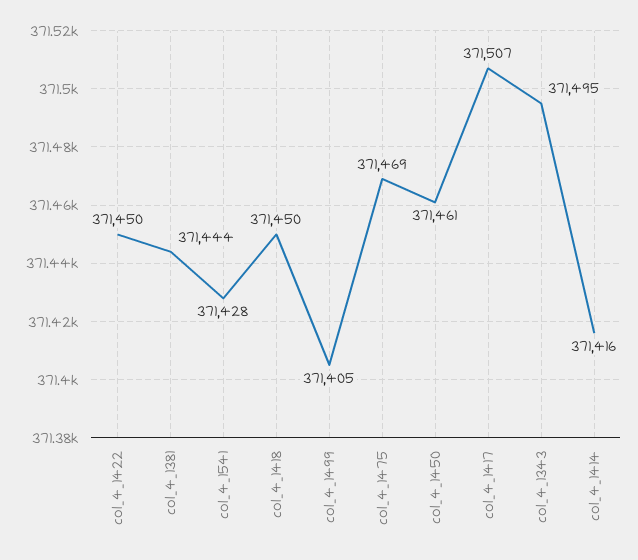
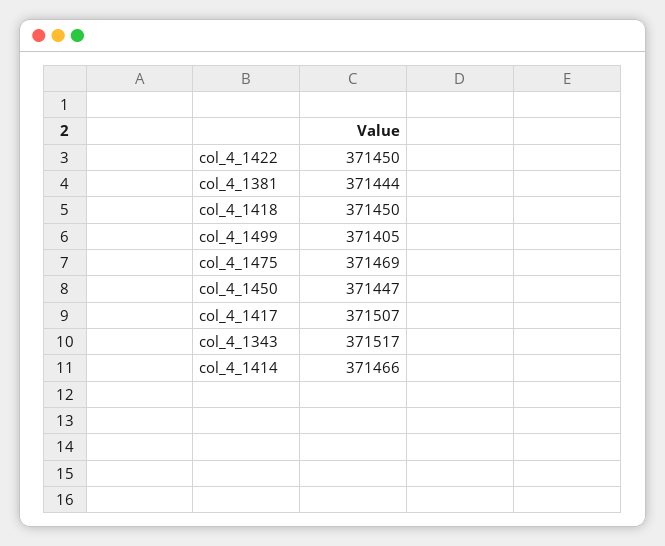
  {
    "col_4_1422": 371450,
    "col_4_1381": 371444,
-   "col_4_1541": 371428,
    "col_4_1418": 371450,
    "col_4_1499": 371405,
    "col_4_1475": 371469,
-   "col_4_1450": 371461,
+   "col_4_1450": 371447,
    "col_4_1417": 371507,
-   "col_4_1343": 371495,
+   "col_4_1343": 371517,
-   "col_4_1414": 371416
+   "col_4_1414": 371466
  }

